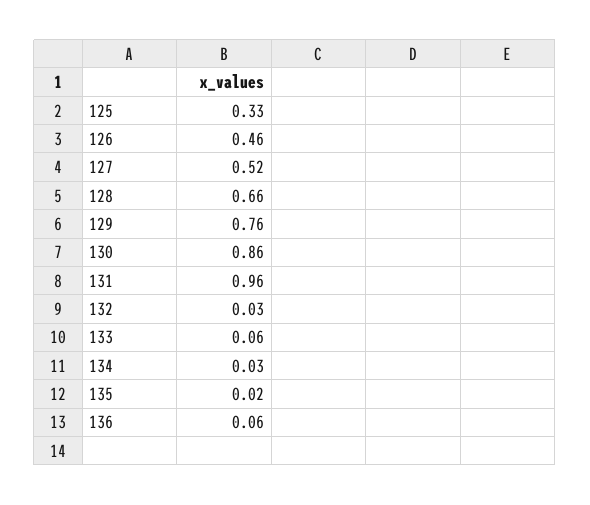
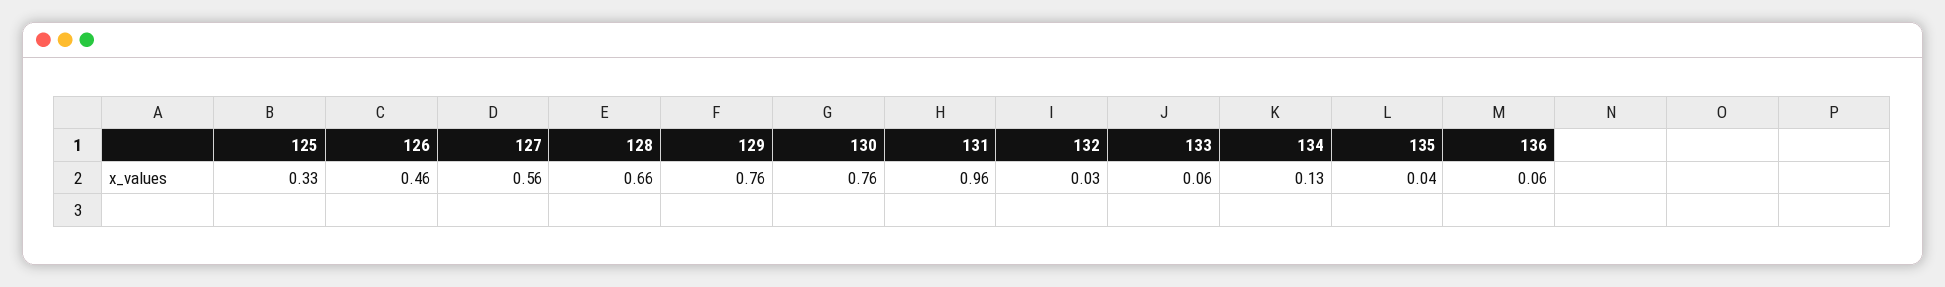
  {
    "125": 0.33,
    "126": 0.46,
-   "127": 0.52,
+   "127": 0.56,
    "128": 0.66,
    "129": 0.76,
-   "130": 0.86,
+   "130": 0.76,
    "131": 0.96,
    "132": 0.03,
    "133": 0.06,
-   "134": 0.03,
+   "134": 0.13,
-   "135": 0.02,
+   "135": 0.04,
    "136": 0.06
  }

